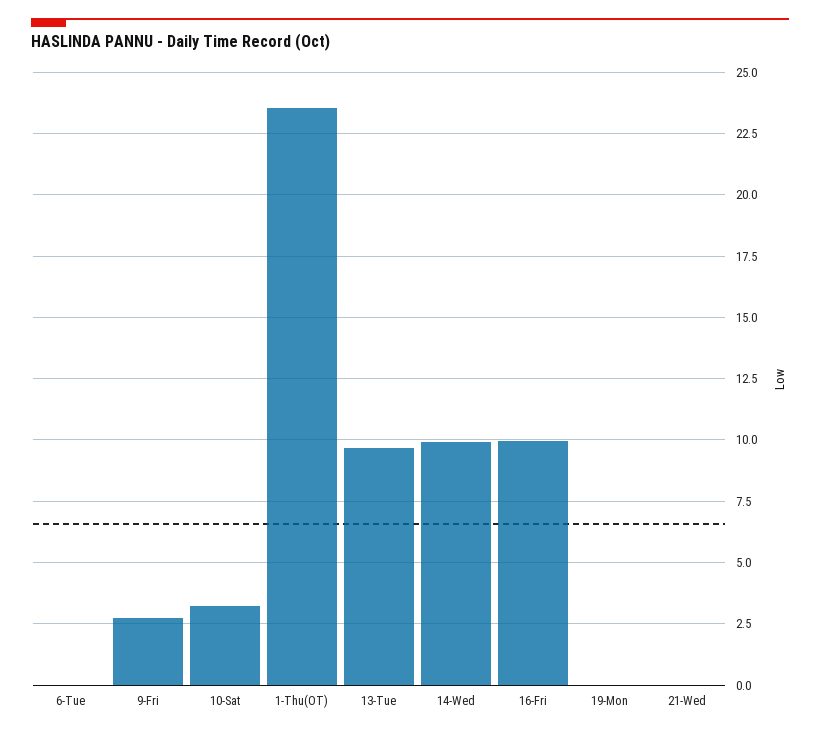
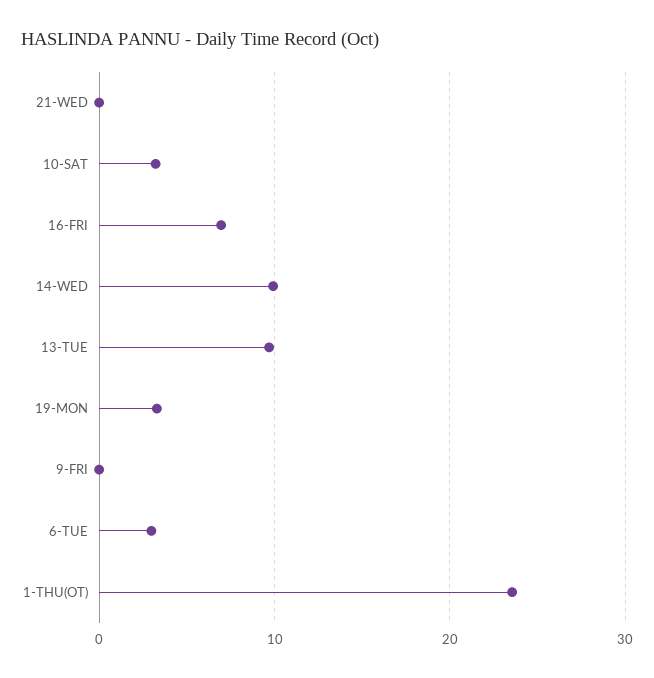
  {
-   "6-Tue": 0,
+   "6-Tue": 3,
-   "9-Fri": 2.75,
+   "9-Fri": 0,
    "10-Sat": 3.25,
    "1-Thu(OT)": 23.5,
    "13-Tue": 9.75,
    "14-Wed": 10,
-   "16-Fri": 10,
+   "16-Fri": 7,
-   "19-Mon": 0,
+   "19-Mon": 3,
    "21-Wed": 0
  }

